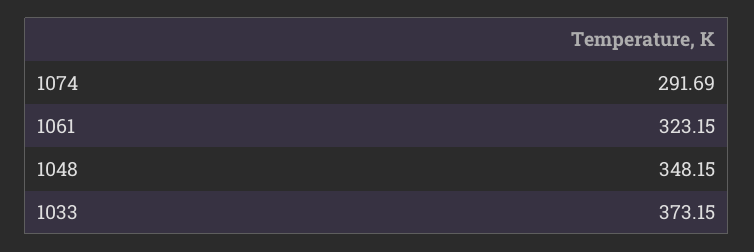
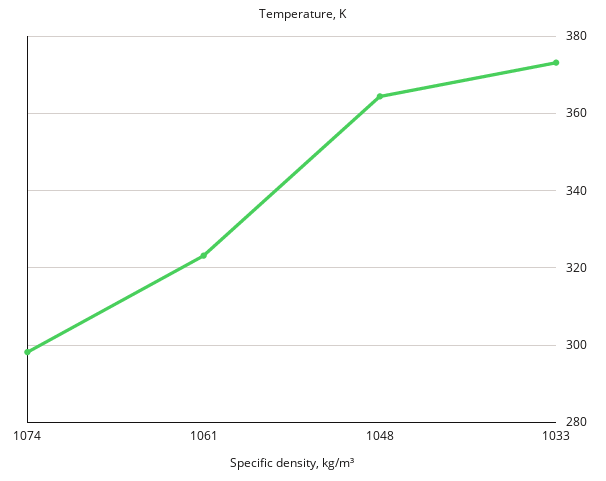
  {
-   "1074": 291.69,
+   "1074": 298,
    "1061": 323.15,
-   "1048": 348.15,
+   "1048": 364,
    "1033": 373.15
  }

